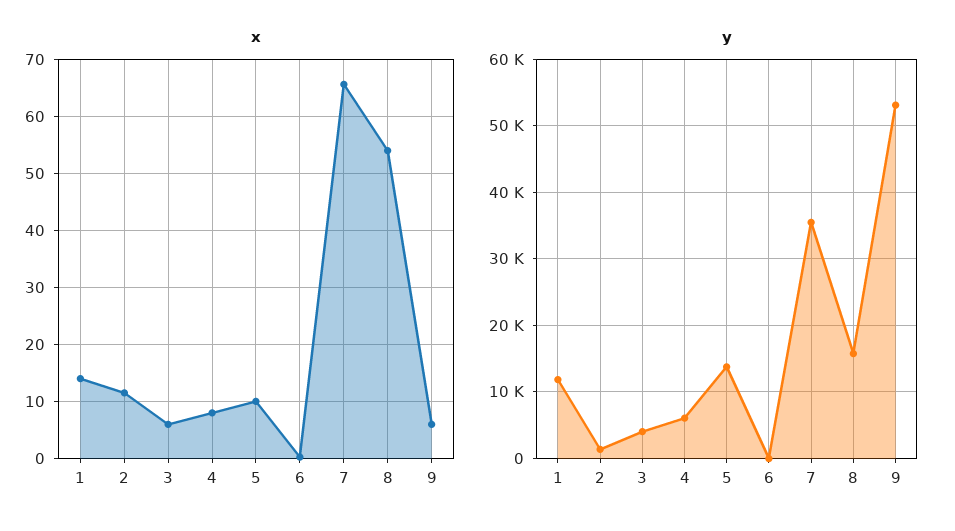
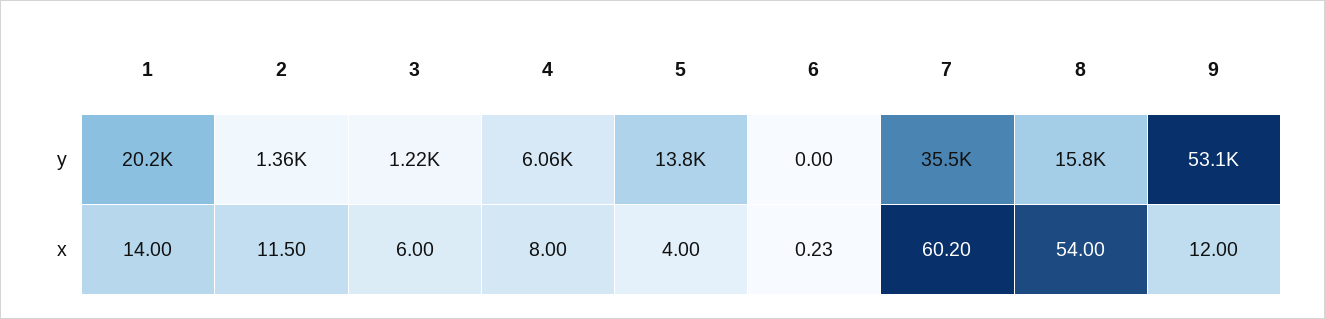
  {
    "x": {
      "1": 14,
      "2": 11.5,
      "3": 6,
      "4": 8,
-     "5": 10,
+     "5": 4,
      "6": 0.23,
-     "7": 66,
+     "7": 60.2,
      "8": 54,
-     "9": 6
+     "9": 12
    },
    "y": {
-     "1": 12000,
+     "1": 20200,
      "2": 1360,
-     "3": 4000,
+     "3": 1220,
      "4": 6060,
      "5": 13800,
      "6": 0,
      "7": 35500,
      "8": 15800,
      "9": 53100
    }
  }

